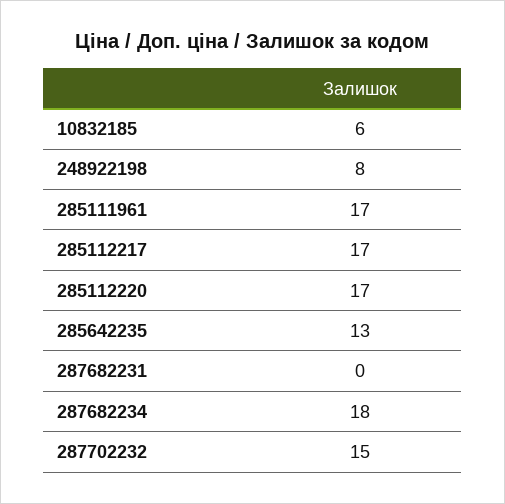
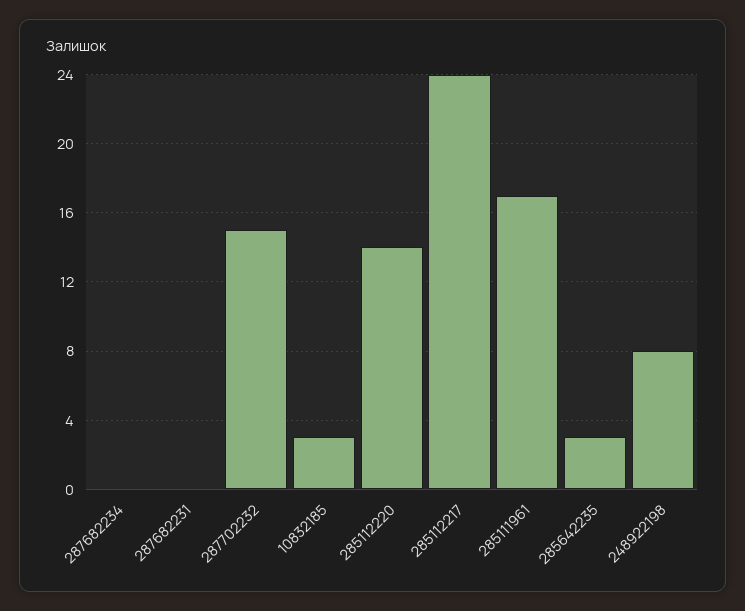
  {
-   "10832185": 6,
+   "10832185": 3,
    "248922198": 8,
    "285111961": 17,
-   "285112217": 17,
+   "285112217": 24,
-   "285112220": 17,
+   "285112220": 14,
-   "285642235": 13,
+   "285642235": 3,
    "287682231": 0,
-   "287682234": 18,
+   "287682234": 0,
    "287702232": 15
  }

